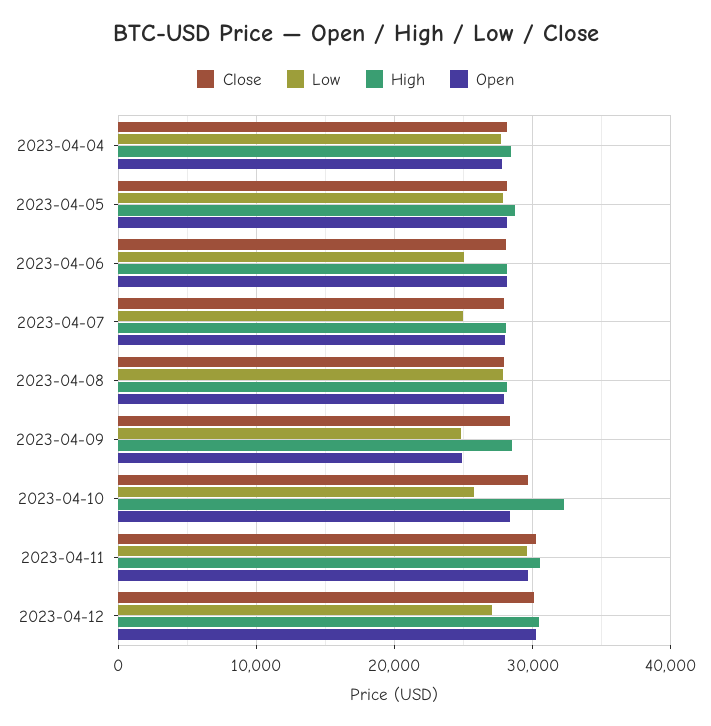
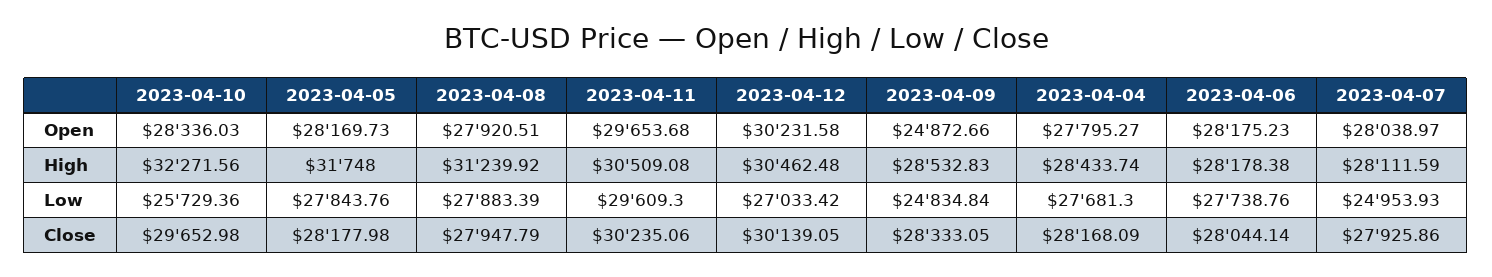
  {
    "Close": {
      "2023-04-04": 28168.09,
      "2023-04-05": 28177.98,
      "2023-04-06": 28044.14,
      "2023-04-07": 27925.86,
      "2023-04-08": 27947.79,
      "2023-04-09": 28333.05,
      "2023-04-10": 29652.98,
      "2023-04-11": 30235.06,
      "2023-04-12": 30139.05
    },
    "Low": {
      "2023-04-04": 27681.3,
      "2023-04-05": 27843.76,
-     "2023-04-06": 25000,
+     "2023-04-06": 27738.76,
      "2023-04-07": 24953.93,
      "2023-04-08": 27883.39,
      "2023-04-09": 24834.84,
      "2023-04-10": 25729.36,
      "2023-04-11": 29609.3,
      "2023-04-12": 27033.42
    },
    "High": {
      "2023-04-04": 28433.74,
-     "2023-04-05": 29000,
+     "2023-04-05": 31748,
      "2023-04-06": 28178.38,
      "2023-04-07": 28111.59,
-     "2023-04-08": 28000,
+     "2023-04-08": 31239.92,
      "2023-04-09": 28532.83,
      "2023-04-10": 32271.56,
      "2023-04-11": 30509.08,
      "2023-04-12": 30462.48
    },
    "Open": {
      "2023-04-04": 27795.27,
      "2023-04-05": 28169.73,
      "2023-04-06": 28175.23,
      "2023-04-07": 28038.97,
      "2023-04-08": 27920.51,
      "2023-04-09": 24872.66,
      "2023-04-10": 28336.03,
      "2023-04-11": 29653.68,
      "2023-04-12": 30231.58
    }
  }

